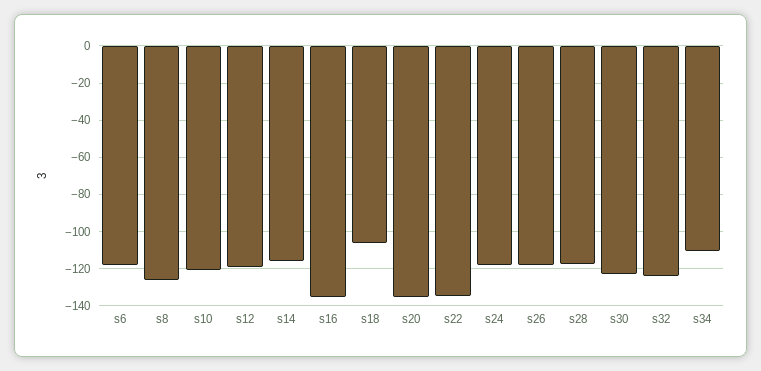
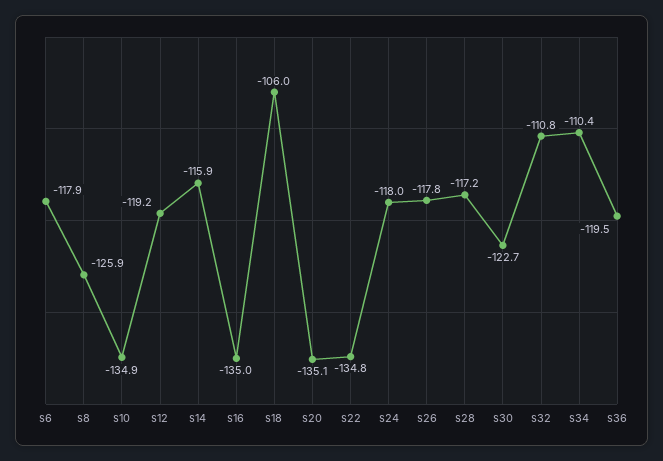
  {
    "s6": -117.9,
    "s8": -125.9,
-   "s10": -120,
+   "s10": -134.9,
    "s12": -119.2,
    "s14": -115.9,
    "s16": -135,
    "s18": -106,
    "s20": -135.1,
    "s22": -134.8,
    "s24": -118,
    "s26": -117.8,
    "s28": -117.2,
    "s30": -122.7,
-   "s32": -125,
+   "s32": -110.8,
-   "s34": -110.4
+   "s34": -110.4,
+   "s36": -119.5
  }

